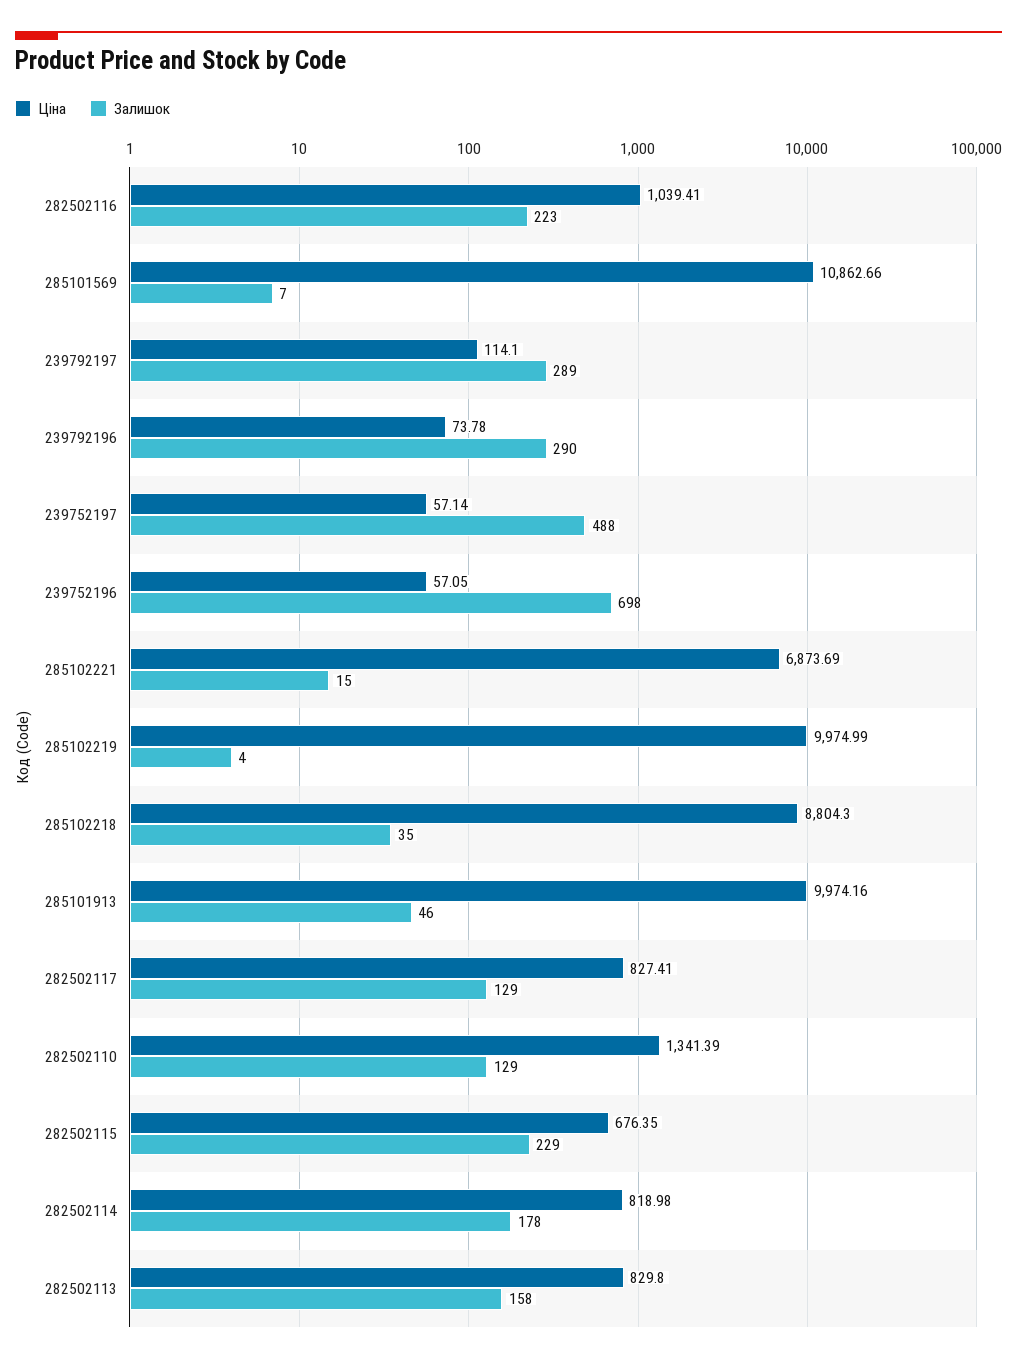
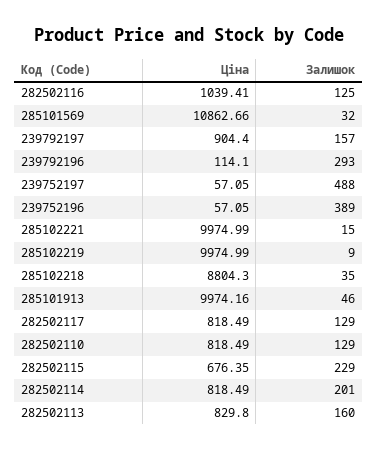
  {
    "Ціна": {
      "282502116": 1039.41,
      "285101569": 10862.66,
-     "239792197": 114.1,
+     "239792197": 904.4,
-     "239792196": 73.78,
+     "239792196": 114.1,
-     "239752197": 57.14,
+     "239752197": 57.05,
      "239752196": 57.05,
-     "285102221": 6873.69,
+     "285102221": 9974.99,
      "285102219": 9974.99,
      "285102218": 8804.3,
      "285101913": 9974.16,
-     "282502117": 827.41,
+     "282502117": 818.49,
-     "282502110": 1341.39,
+     "282502110": 818.49,
      "282502115": 676.35,
-     "282502114": 818.98,
+     "282502114": 818.49,
      "282502113": 829.8
    },
    "Залишок": {
-     "282502116": 223,
+     "282502116": 125,
-     "285101569": 7,
+     "285101569": 32,
-     "239792197": 289,
+     "239792197": 157,
-     "239792196": 290,
+     "239792196": 293,
      "239752197": 488,
-     "239752196": 698,
+     "239752196": 389,
      "285102221": 15,
-     "285102219": 4,
+     "285102219": 9,
      "285102218": 35,
      "285101913": 46,
      "282502117": 129,
      "282502110": 129,
      "282502115": 229,
-     "282502114": 178,
+     "282502114": 201,
-     "282502113": 158
+     "282502113": 160
    }
  }

